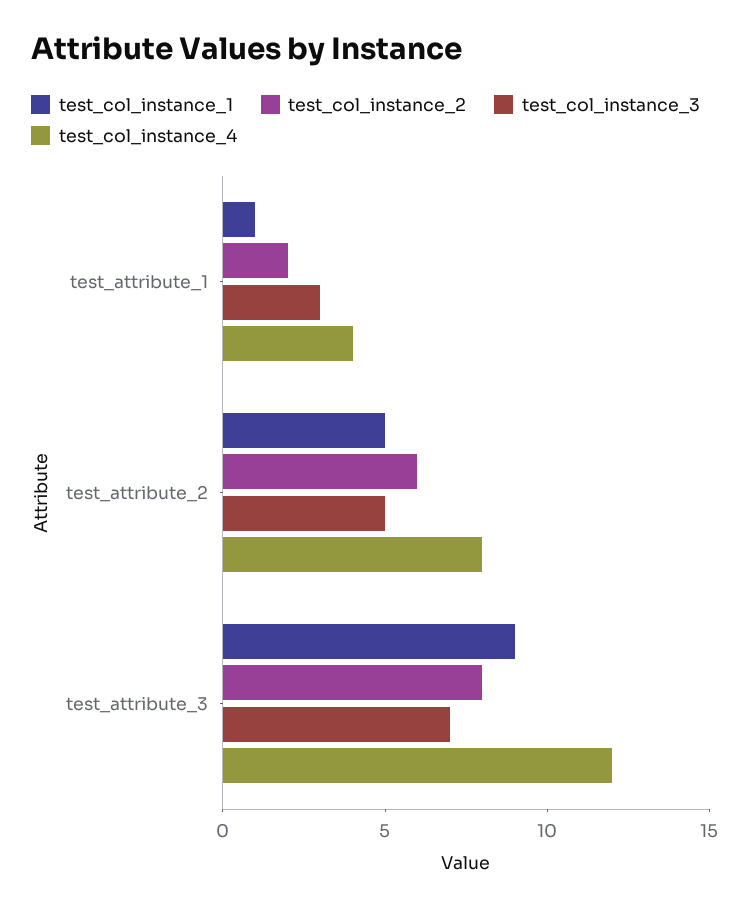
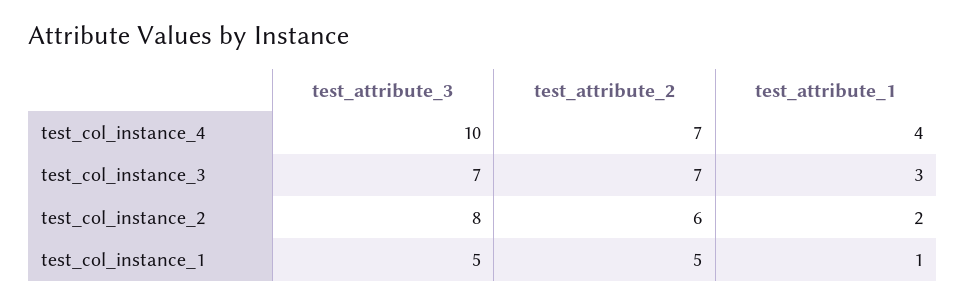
  {
    "test_col_instance_1": {
      "test_attribute_1": 1,
      "test_attribute_2": 5,
-     "test_attribute_3": 9
+     "test_attribute_3": 5
    },
    "test_col_instance_2": {
      "test_attribute_1": 2,
      "test_attribute_2": 6,
      "test_attribute_3": 8
    },
    "test_col_instance_3": {
      "test_attribute_1": 3,
-     "test_attribute_2": 5,
+     "test_attribute_2": 7,
      "test_attribute_3": 7
    },
    "test_col_instance_4": {
      "test_attribute_1": 4,
-     "test_attribute_2": 8,
+     "test_attribute_2": 7,
-     "test_attribute_3": 12
+     "test_attribute_3": 10
    }
  }

